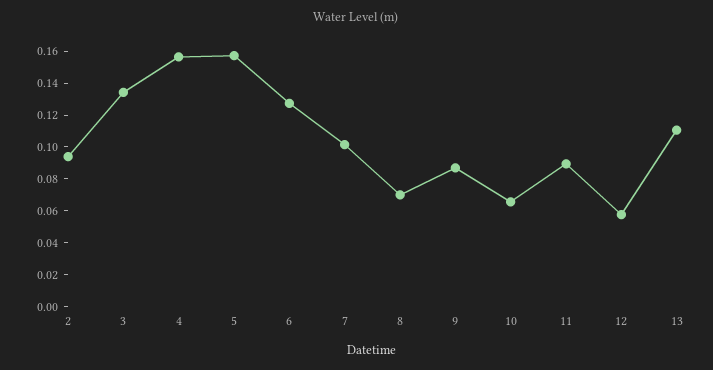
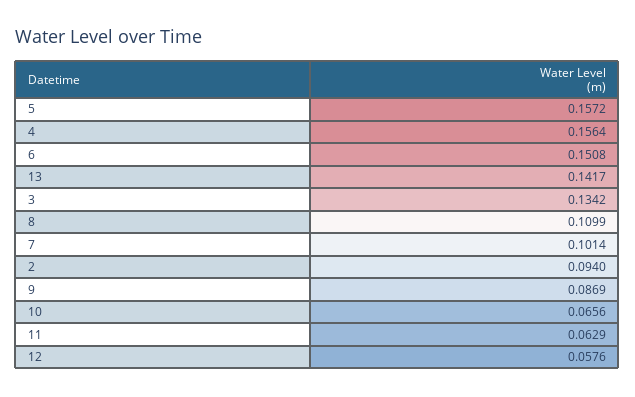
  {
    "2": 0.094,
    "3": 0.1342,
    "4": 0.1564,
    "5": 0.1572,
-   "6": 0.13,
+   "6": 0.1508,
    "7": 0.1014,
-   "8": 0.07,
+   "8": 0.1099,
    "9": 0.0869,
    "10": 0.0656,
-   "11": 0.09,
+   "11": 0.0629,
    "12": 0.0576,
-   "13": 0.11
+   "13": 0.1417
  }

